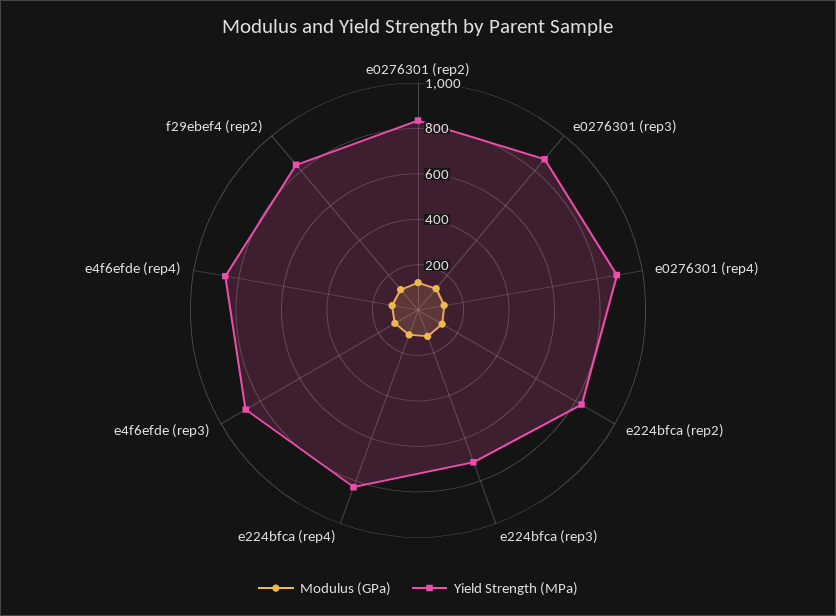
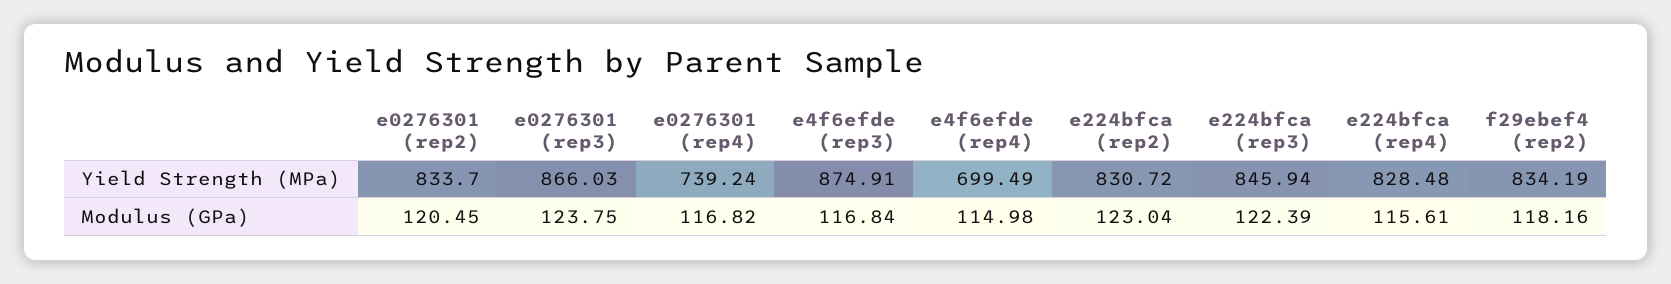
  {
    "Modulus (GPa)": {
      "e0276301 (rep2)": 120.45,
      "e0276301 (rep3)": 123.75,
      "e0276301 (rep4)": 116.82,
      "e224bfca (rep2)": 123.04,
      "e224bfca (rep3)": 122.39,
      "e224bfca (rep4)": 115.61,
      "e4f6efde (rep3)": 116.84,
      "e4f6efde (rep4)": 114.98,
      "f29ebef4 (rep2)": 118.16
    },
    "Yield Strength (MPa)": {
      "e0276301 (rep2)": 833.7,
      "e0276301 (rep3)": 866.03,
-     "e0276301 (rep4)": 900,
+     "e0276301 (rep4)": 739.24,
      "e224bfca (rep2)": 830.72,
-     "e224bfca (rep3)": 700,
+     "e224bfca (rep3)": 845.94,
      "e224bfca (rep4)": 828.48,
      "e4f6efde (rep3)": 874.91,
-     "e4f6efde (rep4)": 850,
+     "e4f6efde (rep4)": 699.49,
      "f29ebef4 (rep2)": 834.19
    }
  }

